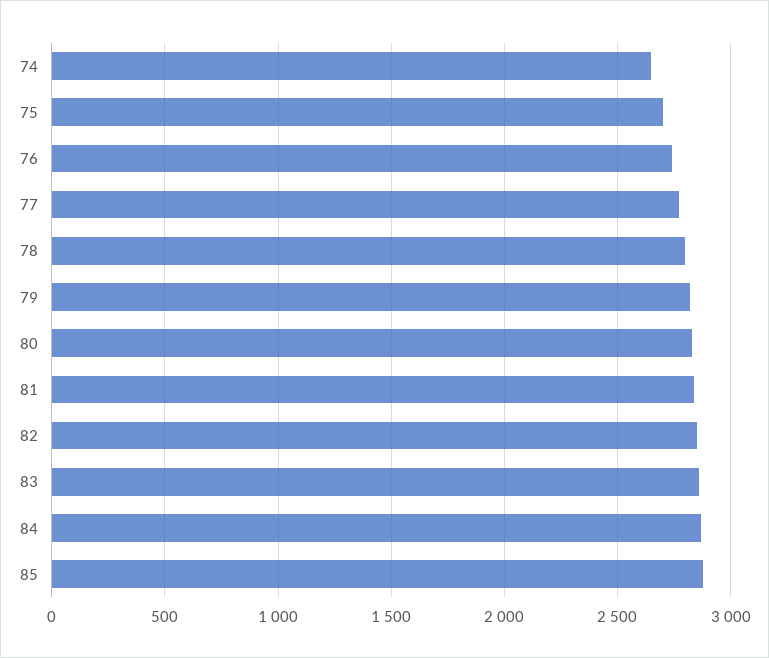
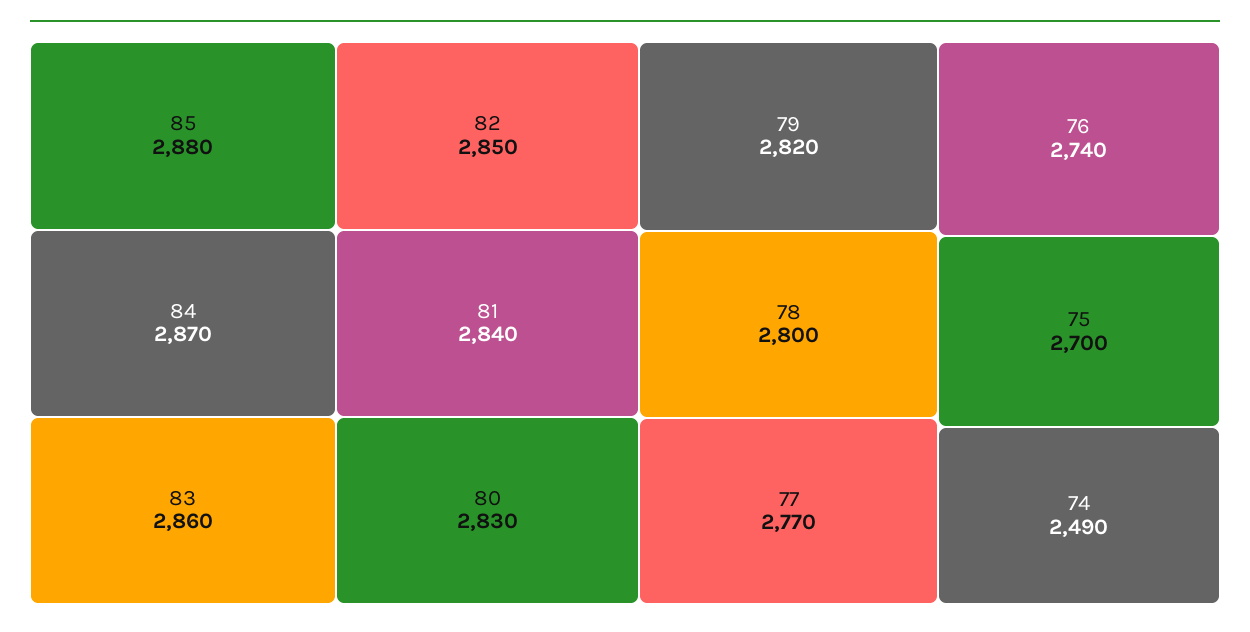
  {
-   "74": 2650,
+   "74": 2490,
    "75": 2700,
    "76": 2740,
    "77": 2770,
    "78": 2800,
    "79": 2820,
    "80": 2830,
    "81": 2840,
    "82": 2850,
    "83": 2860,
    "84": 2870,
    "85": 2880
  }

